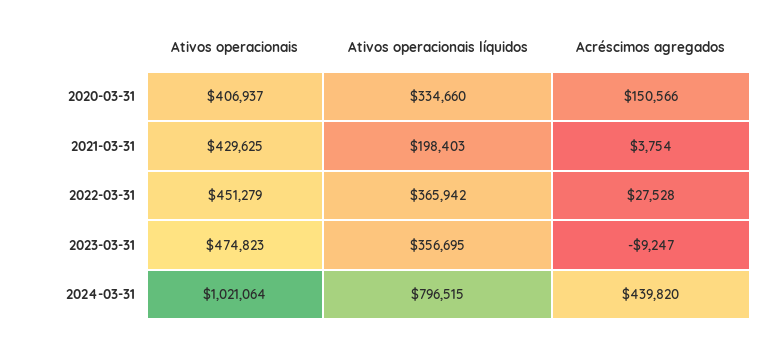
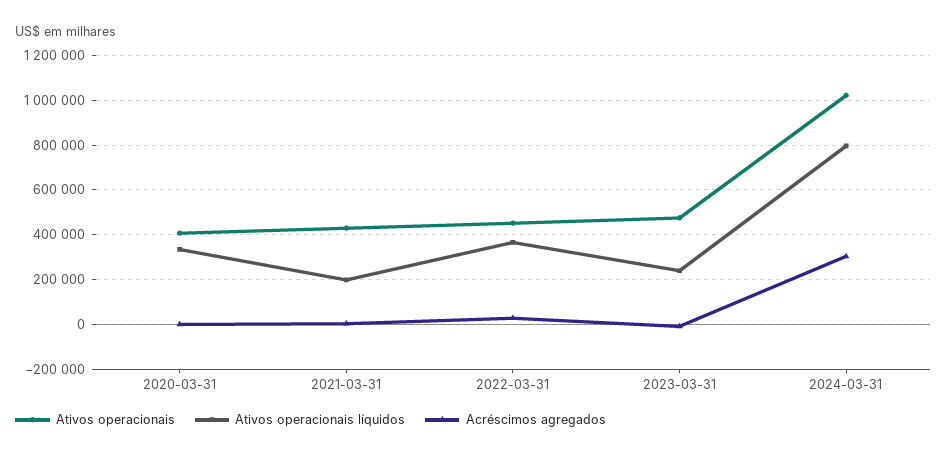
  {
    "Ativos operacionais": {
      "2020-03-31": 406937,
      "2021-03-31": 429625,
      "2022-03-31": 451279,
      "2023-03-31": 474823,
      "2024-03-31": 1021064
    },
    "Ativos operacionais líquidos": {
      "2020-03-31": 334660,
      "2021-03-31": 198403,
      "2022-03-31": 365942,
-     "2023-03-31": 356695,
+     "2023-03-31": 250000,
      "2024-03-31": 796515
    },
    "Acréscimos agregados": {
-     "2020-03-31": 150566,
+     "2020-03-31": 0,
      "2021-03-31": 3754,
      "2022-03-31": 27528,
      "2023-03-31": -9247,
-     "2024-03-31": 439820
+     "2024-03-31": 300000
    }
  }

